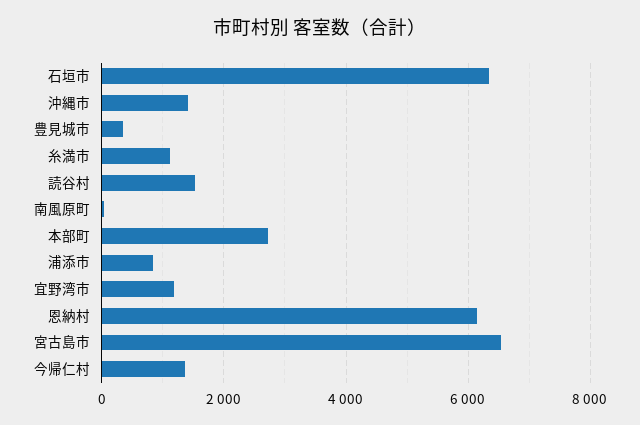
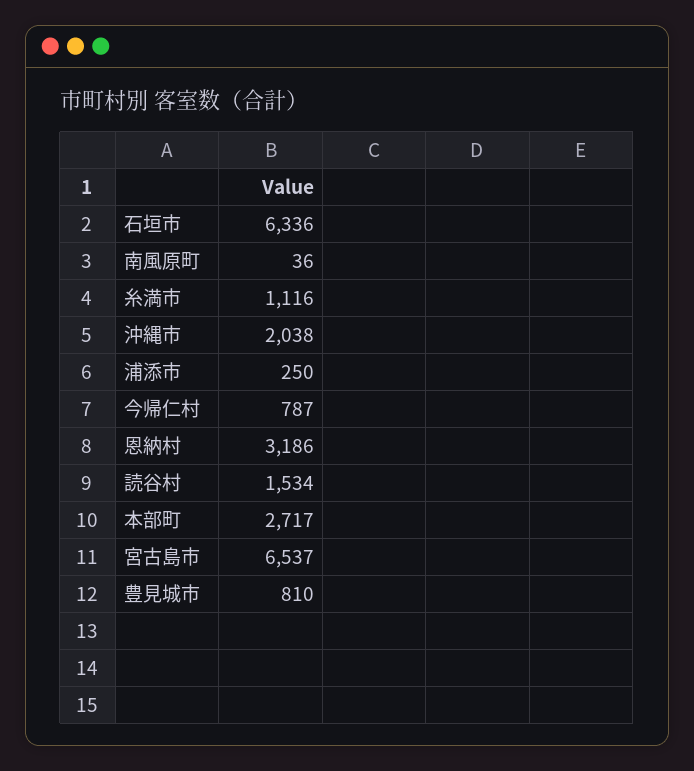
  {
    "石垣市": 6336,
-   "沖縄市": 1400,
+   "沖縄市": 2038,
-   "豊見城市": 400,
+   "豊見城市": 810,
    "糸満市": 1116,
    "読谷村": 1534,
    "南風原町": 36,
    "本部町": 2717,
-   "浦添市": 800,
+   "浦添市": 250,
-   "宜野湾市": 1200,
-   "恩納村": 6200,
+   "恩納村": 3186,
    "宮古島市": 6537,
-   "今帰仁村": 1400
+   "今帰仁村": 787
  }

